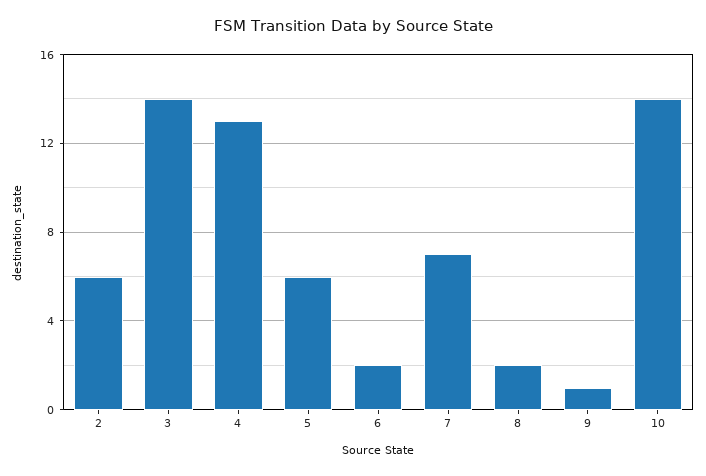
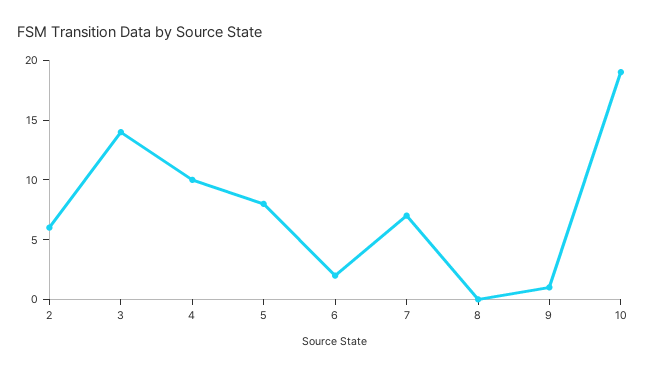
  {
    "2": 6,
    "3": 14,
-   "4": 13,
+   "4": 10,
-   "5": 6,
+   "5": 8,
    "6": 2,
    "7": 7,
-   "8": 2,
+   "8": 0,
    "9": 1,
-   "10": 14
+   "10": 19
  }

